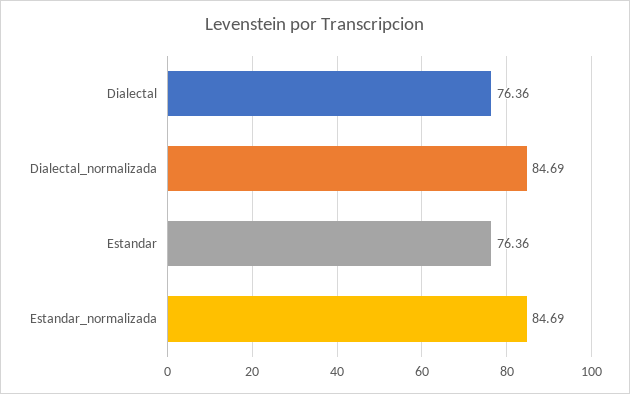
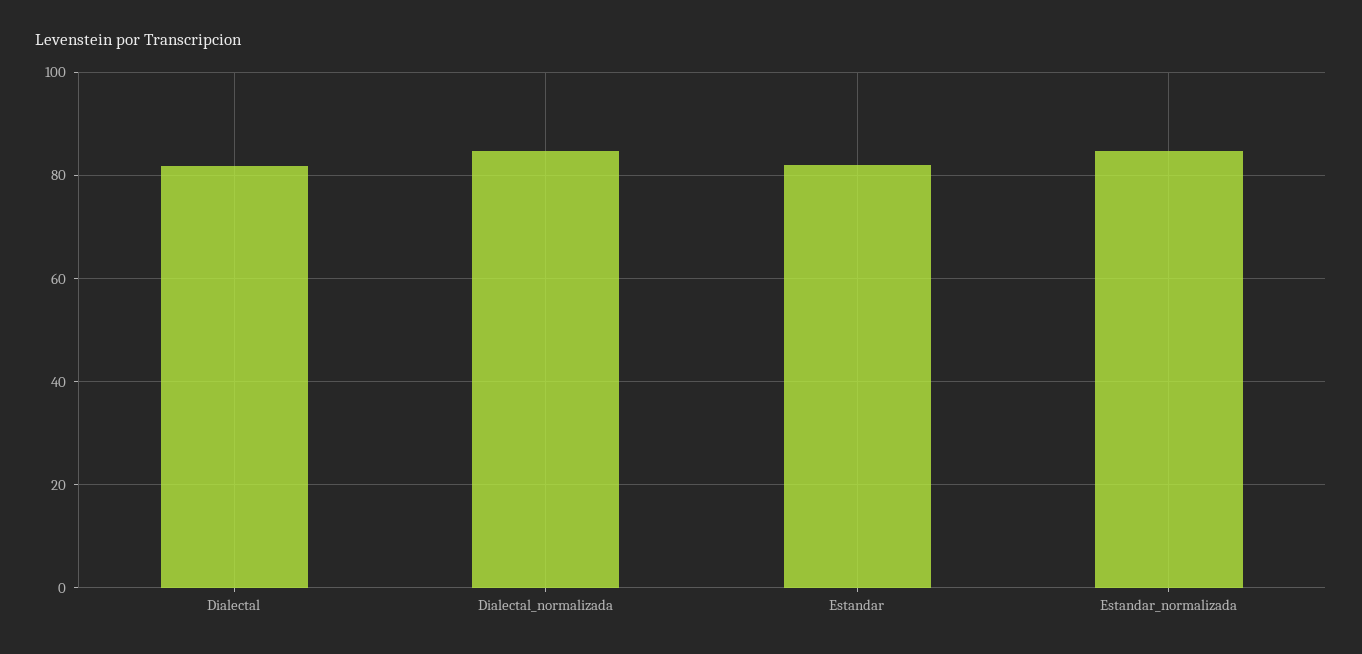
  {
-   "Dialectal": 76.36,
+   "Dialectal": 82,
    "Dialectal_normalizada": 84.69,
-   "Estandar": 76.36,
+   "Estandar": 82,
    "Estandar_normalizada": 84.69
  }

